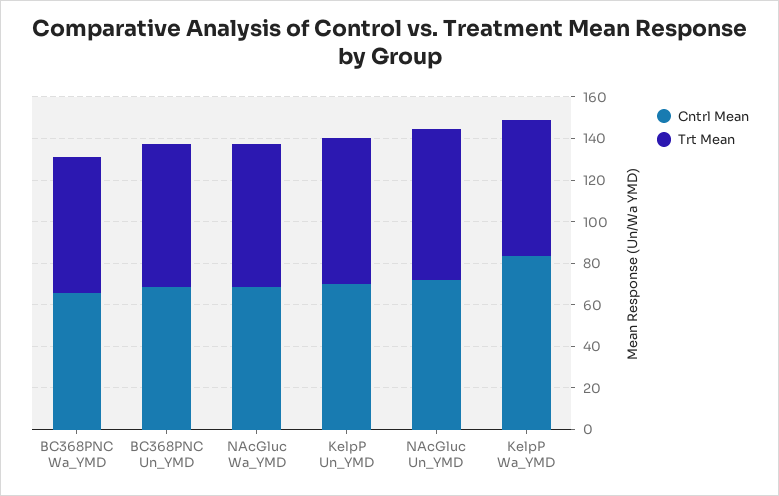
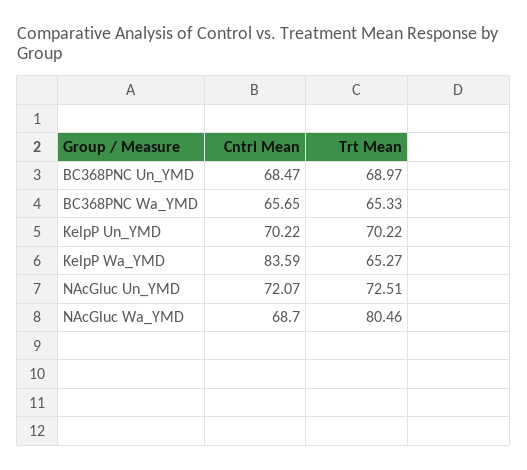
  {
    "Cntrl Mean": {
      "BC368PNC Wa_YMD": 65.65,
      "BC368PNC Un_YMD": 68.47,
      "NAcGluc Wa_YMD": 68.7,
      "KelpP Un_YMD": 70.22,
      "NAcGluc Un_YMD": 72.07,
      "KelpP Wa_YMD": 83.59
    },
    "Trt Mean": {
      "BC368PNC Wa_YMD": 65.33,
      "BC368PNC Un_YMD": 68.97,
-     "NAcGluc Wa_YMD": 70,
+     "NAcGluc Wa_YMD": 80.46,
      "KelpP Un_YMD": 70.22,
      "NAcGluc Un_YMD": 72.51,
      "KelpP Wa_YMD": 65.27
    }
  }

